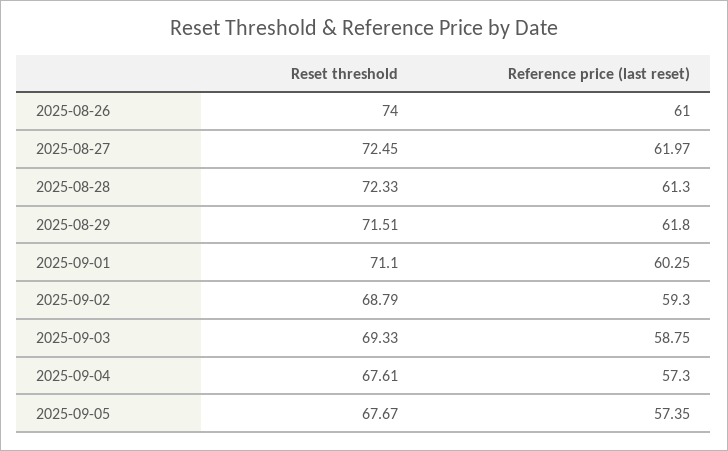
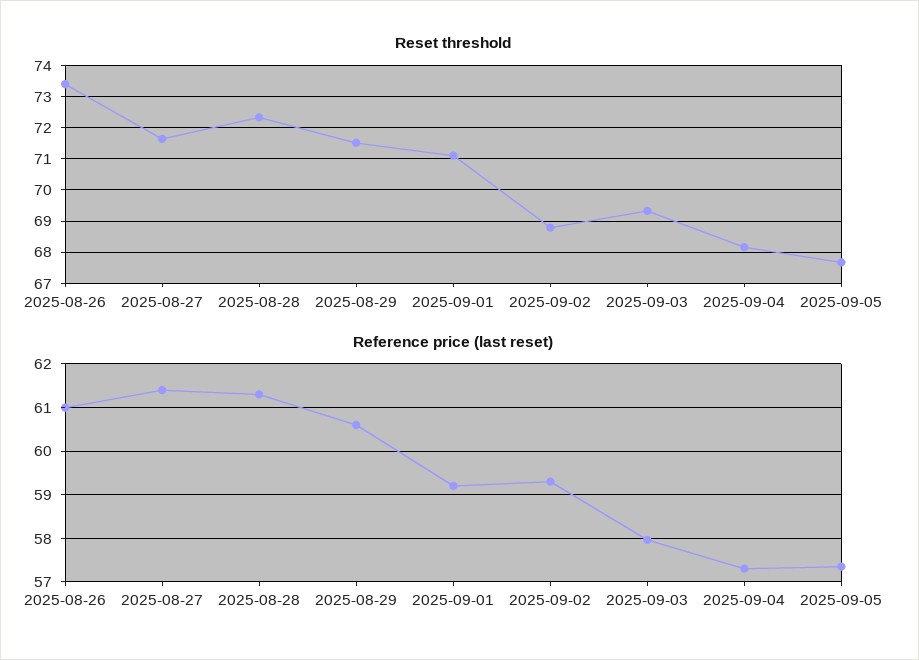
  {
    "Reset threshold": {
-     "2025-08-26": 74,
+     "2025-08-26": 73.4,
-     "2025-08-27": 72.45,
+     "2025-08-27": 71.6,
      "2025-08-28": 72.33,
      "2025-08-29": 71.51,
      "2025-09-01": 71.1,
      "2025-09-02": 68.79,
      "2025-09-03": 69.33,
-     "2025-09-04": 67.61,
+     "2025-09-04": 68.2,
      "2025-09-05": 67.67
    },
    "Reference price (last reset)": {
      "2025-08-26": 61,
-     "2025-08-27": 61.97,
+     "2025-08-27": 61.4,
      "2025-08-28": 61.3,
-     "2025-08-29": 61.8,
+     "2025-08-29": 60.6,
-     "2025-09-01": 60.25,
+     "2025-09-01": 59.2,
      "2025-09-02": 59.3,
-     "2025-09-03": 58.75,
+     "2025-09-03": 58,
      "2025-09-04": 57.3,
      "2025-09-05": 57.35
    }
  }

